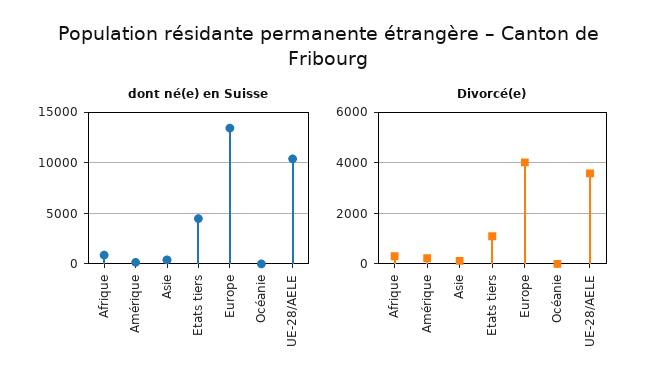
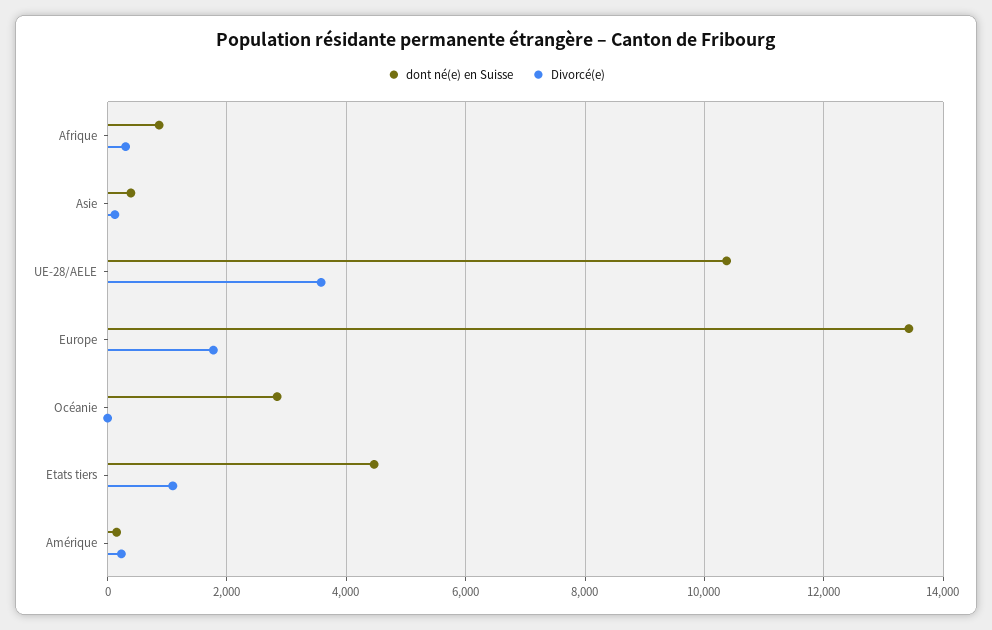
  {
    "dont né(e) en Suisse": {
      "Afrique": 800,
      "Amérique": 200,
      "Asie": 400,
      "Etats tiers": 4400,
      "Europe": 13400,
-     "Océanie": 0,
+     "Océanie": 2800,
      "UE-28/AELE": 10400
    },
    "Divorcé(e)": {
      "Afrique": 400,
      "Amérique": 200,
      "Asie": 200,
      "Etats tiers": 1000,
-     "Europe": 4000,
+     "Europe": 1800,
      "Océanie": 0,
      "UE-28/AELE": 3600
    }
  }

